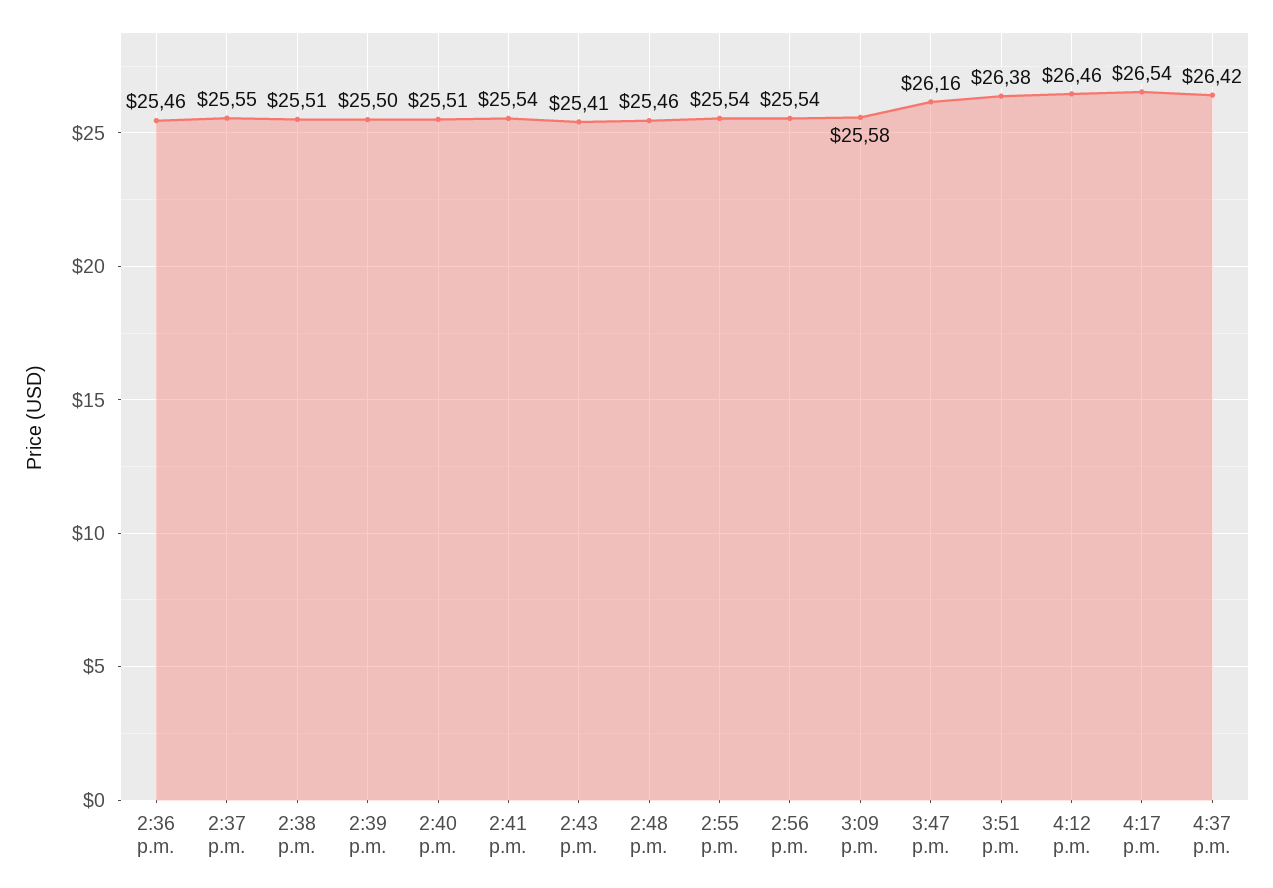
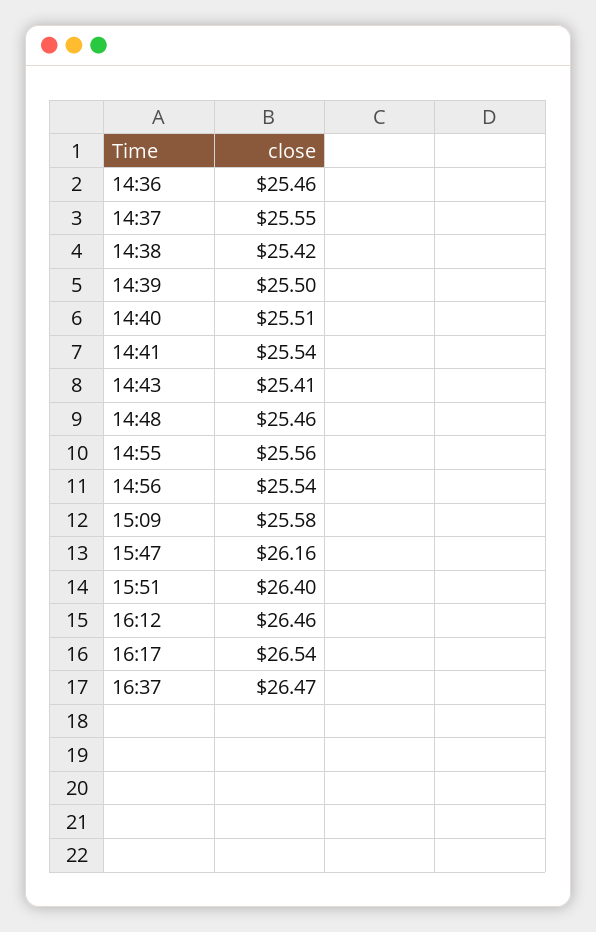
  {
    "2:36 p.m.": 25.46,
    "2:37 p.m.": 25.55,
-   "2:38 p.m.": 25.51,
+   "2:38 p.m.": 25.42,
    "2:39 p.m.": 25.5,
    "2:40 p.m.": 25.51,
    "2:41 p.m.": 25.54,
    "2:43 p.m.": 25.41,
    "2:48 p.m.": 25.46,
-   "2:55 p.m.": 25.54,
+   "2:55 p.m.": 25.56,
    "2:56 p.m.": 25.54,
    "3:09 p.m.": 25.58,
    "3:47 p.m.": 26.16,
-   "3:51 p.m.": 26.38,
+   "3:51 p.m.": 26.4,
    "4:12 p.m.": 26.46,
    "4:17 p.m.": 26.54,
-   "4:37 p.m.": 26.42
+   "4:37 p.m.": 26.47
  }

